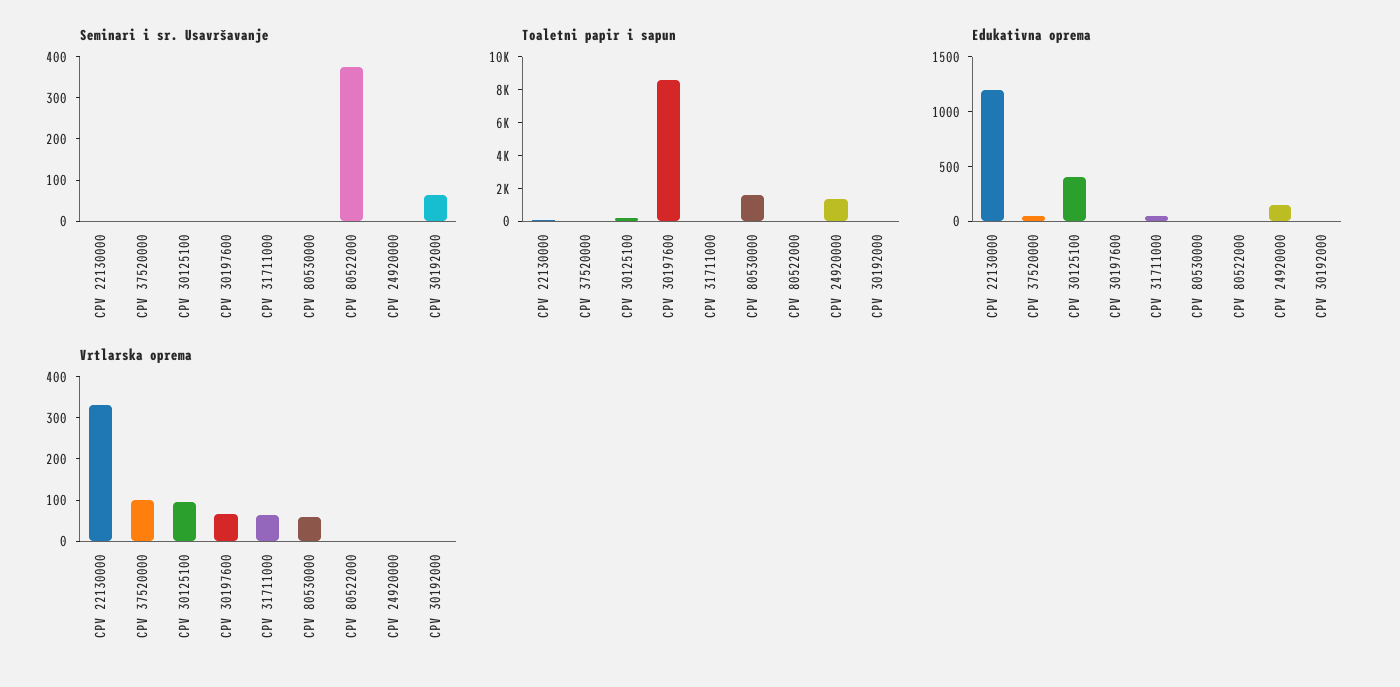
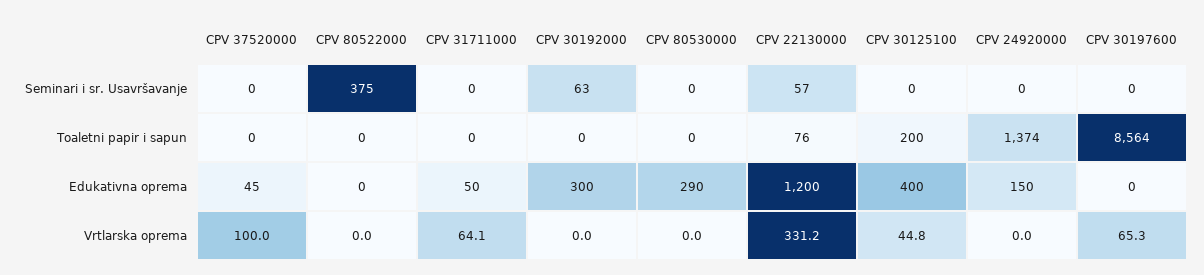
  {
    "Seminari i sr. Usavršavanje": {
-     "CPV 22130000": 0,
+     "CPV 22130000": 57,
      "CPV 37520000": 0,
      "CPV 30125100": 0,
      "CPV 30197600": 0,
      "CPV 31711000": 0,
      "CPV 80530000": 0,
      "CPV 80522000": 375,
      "CPV 24920000": 0,
      "CPV 30192000": 63
    },
    "Toaletni papir i sapun": {
      "CPV 22130000": 76,
      "CPV 37520000": 0,
      "CPV 30125100": 200,
      "CPV 30197600": 8564,
      "CPV 31711000": 0,
-     "CPV 80530000": 1500,
+     "CPV 80530000": 0,
      "CPV 80522000": 0,
      "CPV 24920000": 1374,
      "CPV 30192000": 0
    },
    "Edukativna oprema": {
      "CPV 22130000": 1200,
      "CPV 37520000": 45,
      "CPV 30125100": 400,
      "CPV 30197600": 0,
      "CPV 31711000": 50,
-     "CPV 80530000": 0,
+     "CPV 80530000": 290,
      "CPV 80522000": 0,
      "CPV 24920000": 150,
-     "CPV 30192000": 0
+     "CPV 30192000": 300
    },
    "Vrtlarska oprema": {
      "CPV 22130000": 331.2,
      "CPV 37520000": 100,
-     "CPV 30125100": 100,
+     "CPV 30125100": 44.8,
      "CPV 30197600": 65.3,
      "CPV 31711000": 64.1,
-     "CPV 80530000": 60,
+     "CPV 80530000": 0,
      "CPV 80522000": 0,
      "CPV 24920000": 0,
      "CPV 30192000": 0
    }
  }

